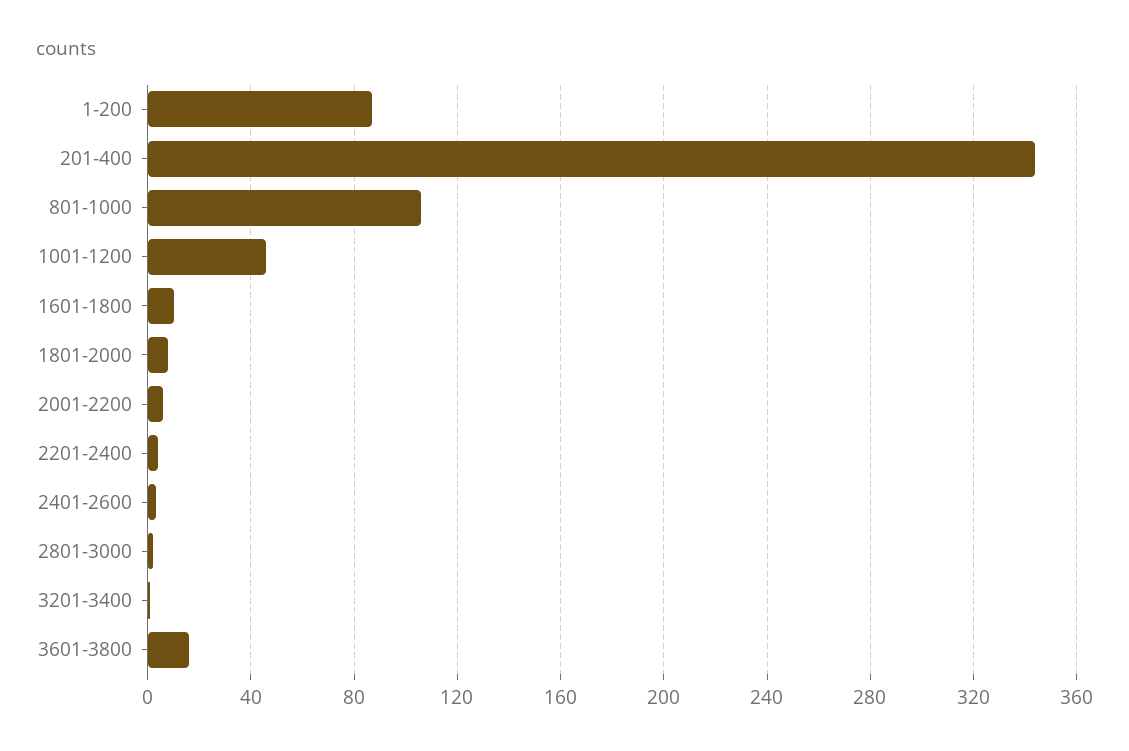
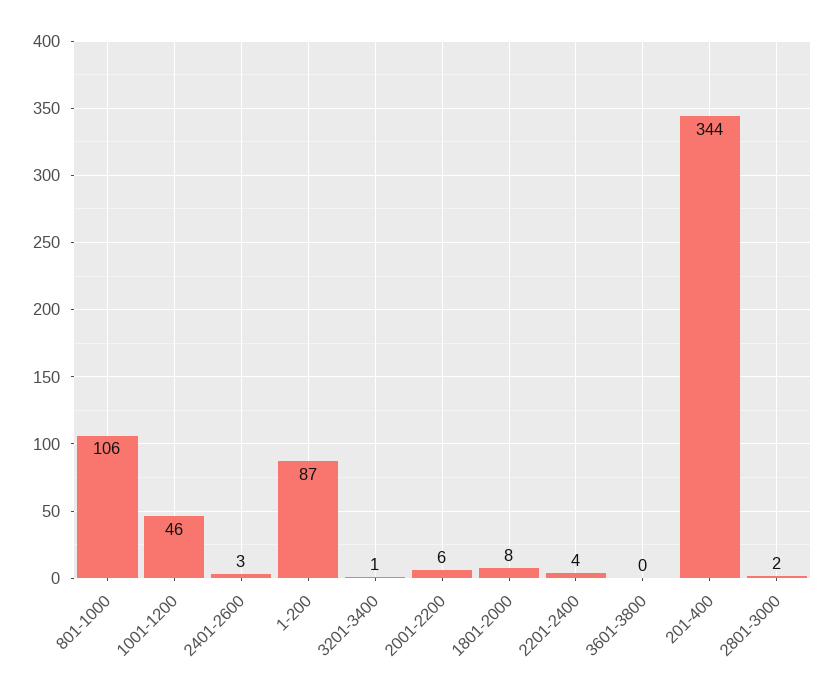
  {
    "1-200": 87,
    "201-400": 344,
    "801-1000": 106,
    "1001-1200": 46,
-   "1601-1800": 10,
    "1801-2000": 8,
    "2001-2200": 6,
    "2201-2400": 4,
    "2401-2600": 3,
    "2801-3000": 2,
    "3201-3400": 1,
-   "3601-3800": 15
+   "3601-3800": 0
  }

